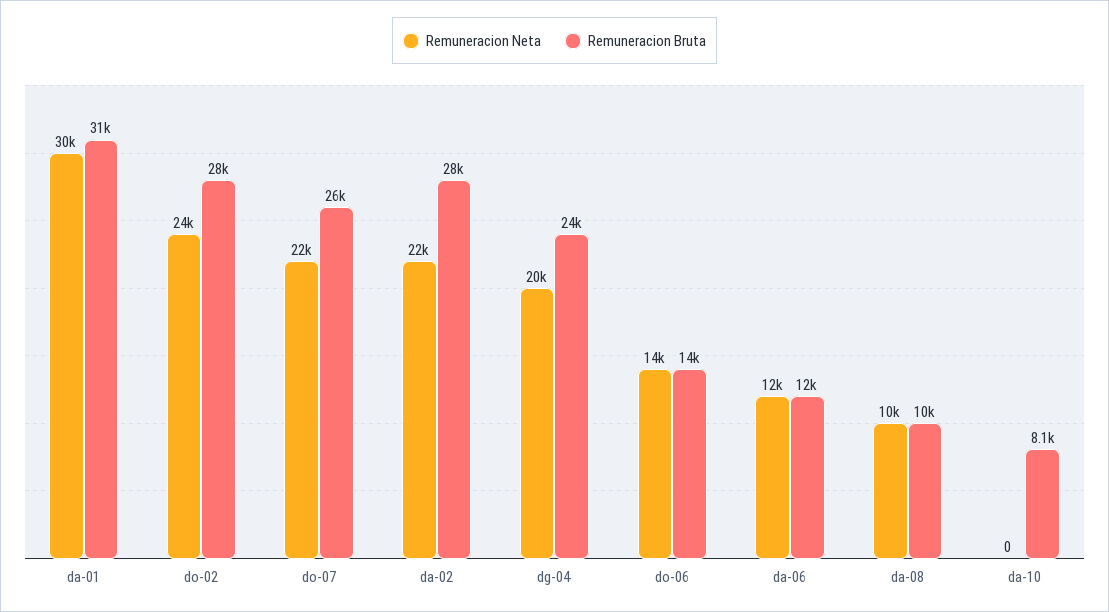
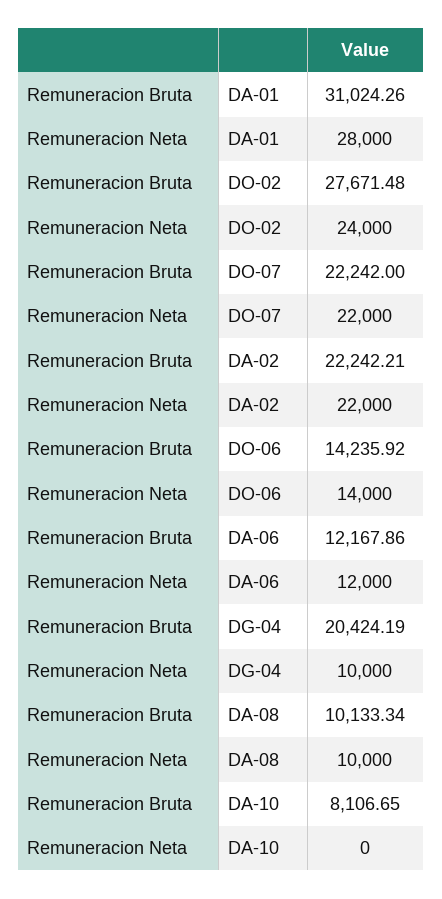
  {
    "Remuneracion Neta": {
-     "da-01": 30000,
+     "da-01": 28000,
      "do-02": 24000,
      "do-07": 22000,
      "da-02": 22000,
-     "dg-04": 20000,
+     "dg-04": 10000,
      "do-06": 14000,
      "da-06": 12000,
      "da-08": 10000,
      "da-10": 0
    },
    "Remuneracion Bruta": {
      "da-01": 31024.26,
      "do-02": 27671.48,
-     "do-07": 26000,
+     "do-07": 22242,
-     "da-02": 28000,
+     "da-02": 22242.21,
-     "dg-04": 24000,
+     "dg-04": 20424.19,
      "do-06": 14235.92,
      "da-06": 12167.86,
      "da-08": 10133.34,
      "da-10": 8106.65
    }
  }

